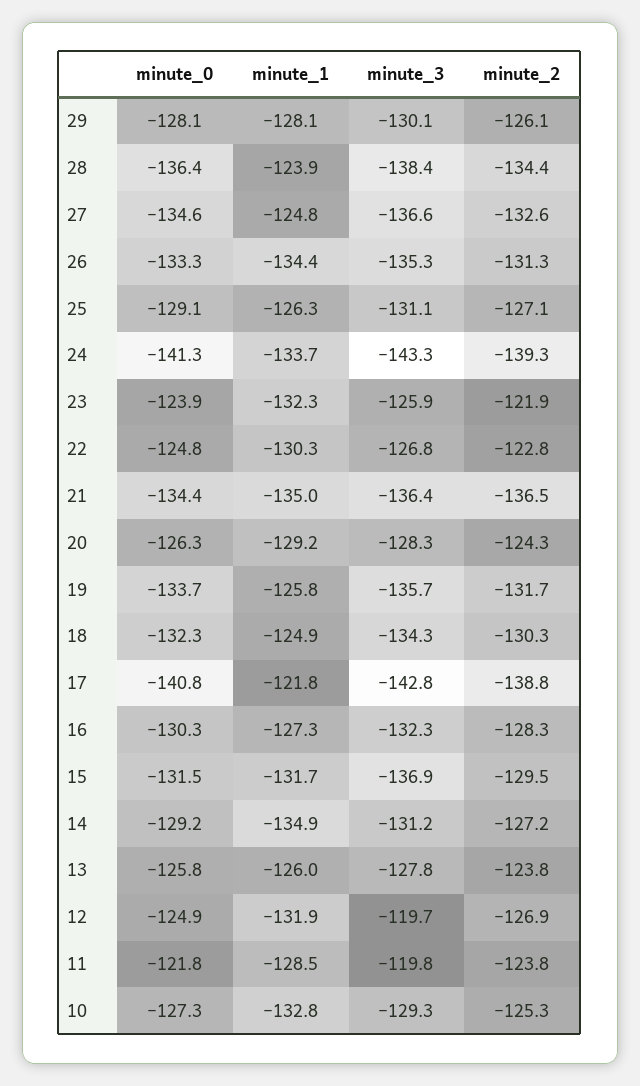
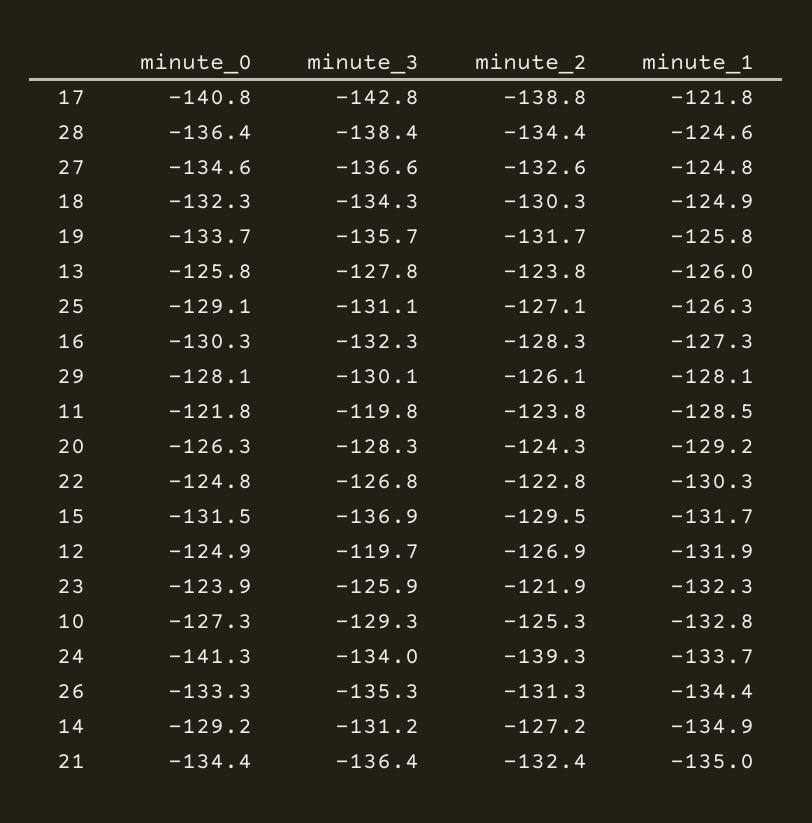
  {
    "minute_0": {
      "29": -128.1,
      "28": -136.4,
      "27": -134.6,
      "26": -133.3,
      "25": -129.1,
      "24": -141.3,
      "23": -123.9,
      "22": -124.8,
      "21": -134.4,
      "20": -126.3,
      "19": -133.7,
      "18": -132.3,
      "17": -140.8,
      "16": -130.3,
      "15": -131.5,
      "14": -129.2,
      "13": -125.8,
      "12": -124.9,
      "11": -121.8,
      "10": -127.3
    },
    "minute_1": {
      "29": -128.1,
-     "28": -123.9,
+     "28": -124.6,
      "27": -124.8,
      "26": -134.4,
      "25": -126.3,
      "24": -133.7,
      "23": -132.3,
      "22": -130.3,
      "21": -135,
      "20": -129.2,
      "19": -125.8,
      "18": -124.9,
      "17": -121.8,
      "16": -127.3,
      "15": -131.7,
      "14": -134.9,
      "13": -126,
      "12": -131.9,
      "11": -128.5,
      "10": -132.8
    },
    "minute_3": {
      "29": -130.1,
      "28": -138.4,
      "27": -136.6,
      "26": -135.3,
      "25": -131.1,
-     "24": -143.3,
+     "24": -134,
      "23": -125.9,
      "22": -126.8,
      "21": -136.4,
      "20": -128.3,
      "19": -135.7,
      "18": -134.3,
      "17": -142.8,
      "16": -132.3,
      "15": -136.9,
      "14": -131.2,
      "13": -127.8,
      "12": -119.7,
      "11": -119.8,
      "10": -129.3
    },
    "minute_2": {
      "29": -126.1,
      "28": -134.4,
      "27": -132.6,
      "26": -131.3,
      "25": -127.1,
      "24": -139.3,
      "23": -121.9,
      "22": -122.8,
-     "21": -136.5,
+     "21": -132.4,
      "20": -124.3,
      "19": -131.7,
      "18": -130.3,
      "17": -138.8,
      "16": -128.3,
      "15": -129.5,
      "14": -127.2,
      "13": -123.8,
      "12": -126.9,
      "11": -123.8,
      "10": -125.3
    }
  }

